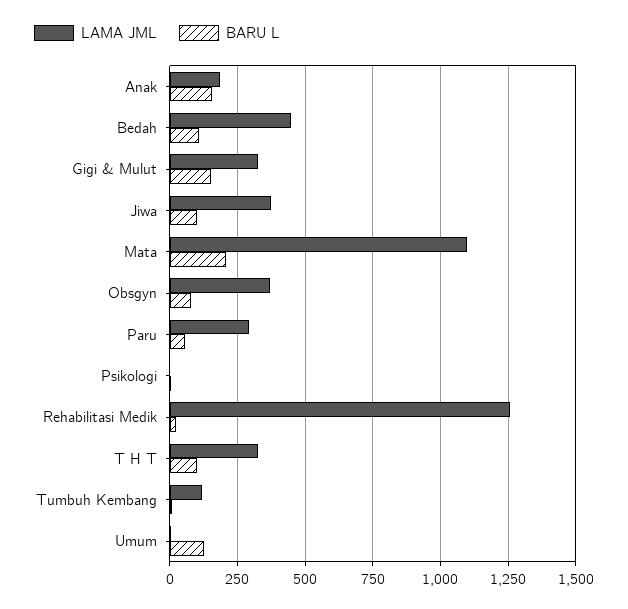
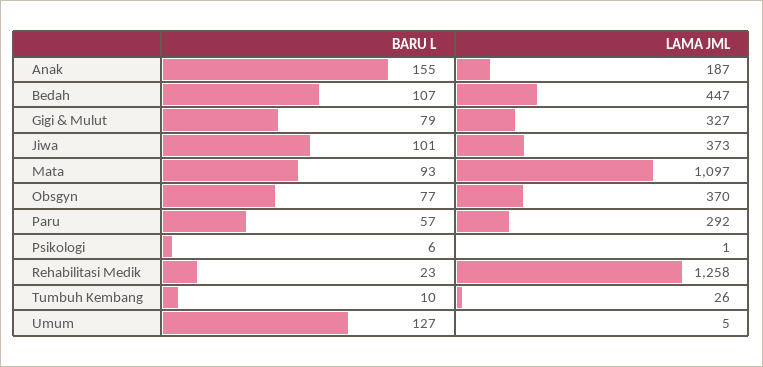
  {
    "LAMA JML": {
      "Anak": 187,
      "Bedah": 447,
      "Gigi & Mulut": 327,
      "Jiwa": 373,
      "Mata": 1097,
      "Obsgyn": 370,
      "Paru": 292,
      "Psikologi": 1,
      "Rehabilitasi Medik": 1258,
-     "T H T": 325,
-     "Tumbuh Kembang": 125,
+     "Tumbuh Kembang": 26,
      "Umum": 5
    },
    "BARU L": {
      "Anak": 155,
      "Bedah": 107,
-     "Gigi & Mulut": 150,
+     "Gigi & Mulut": 79,
      "Jiwa": 101,
-     "Mata": 200,
+     "Mata": 93,
      "Obsgyn": 77,
      "Paru": 57,
      "Psikologi": 6,
      "Rehabilitasi Medik": 23,
-     "T H T": 100,
      "Tumbuh Kembang": 10,
      "Umum": 127
    }
  }

